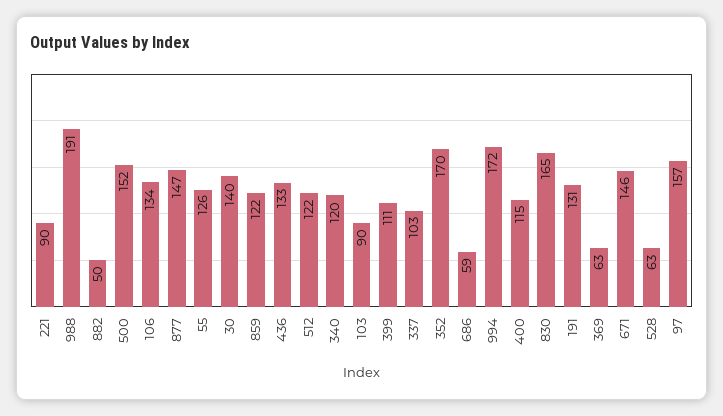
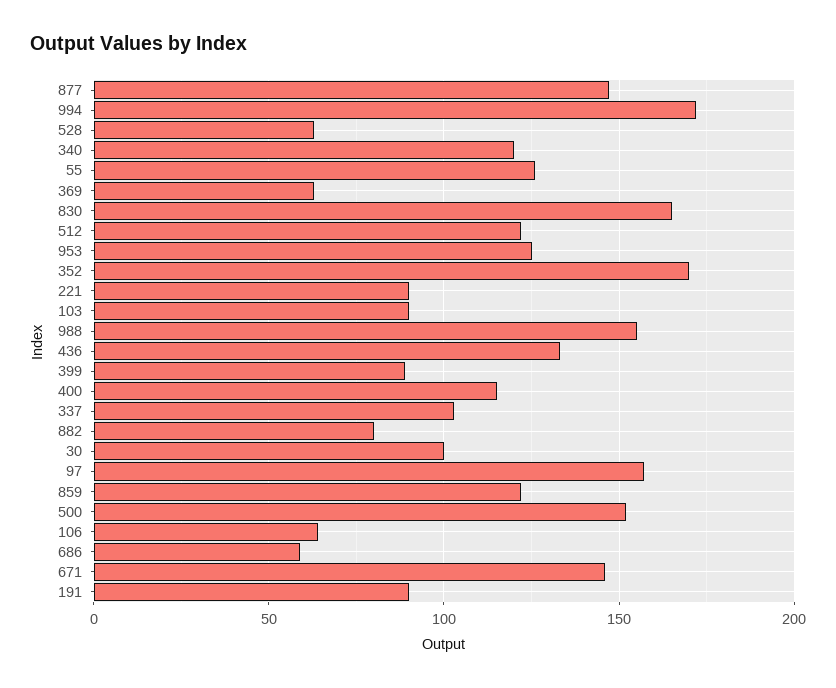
  {
    "221": 90,
-   "988": 191,
+   "988": 155,
-   "882": 50,
+   "882": 80,
    "500": 152,
-   "106": 134,
+   "106": 65,
    "877": 147,
    "55": 126,
-   "30": 140,
+   "30": 100,
    "859": 122,
    "436": 133,
    "512": 122,
    "340": 120,
    "103": 90,
-   "399": 111,
+   "399": 90,
    "337": 103,
    "352": 170,
    "686": 59,
    "994": 172,
    "400": 115,
    "830": 165,
-   "191": 131,
+   "191": 90,
    "369": 63,
    "671": 146,
    "528": 63,
-   "97": 157
+   "97": 157,
+   "953": 125
  }

